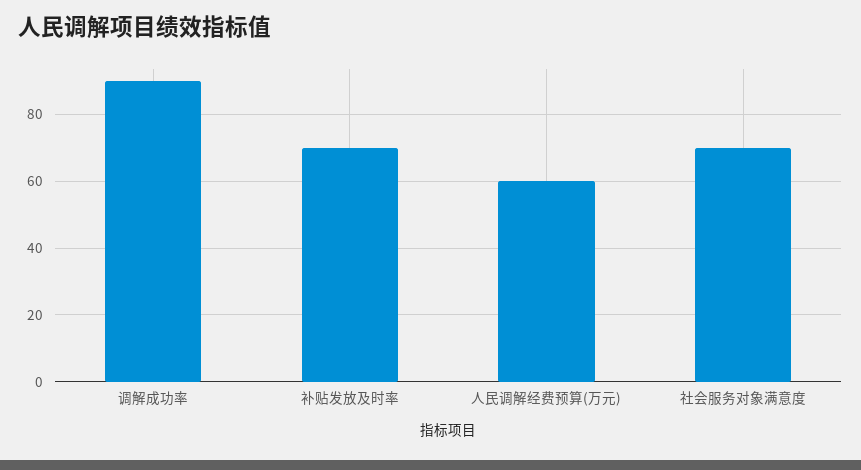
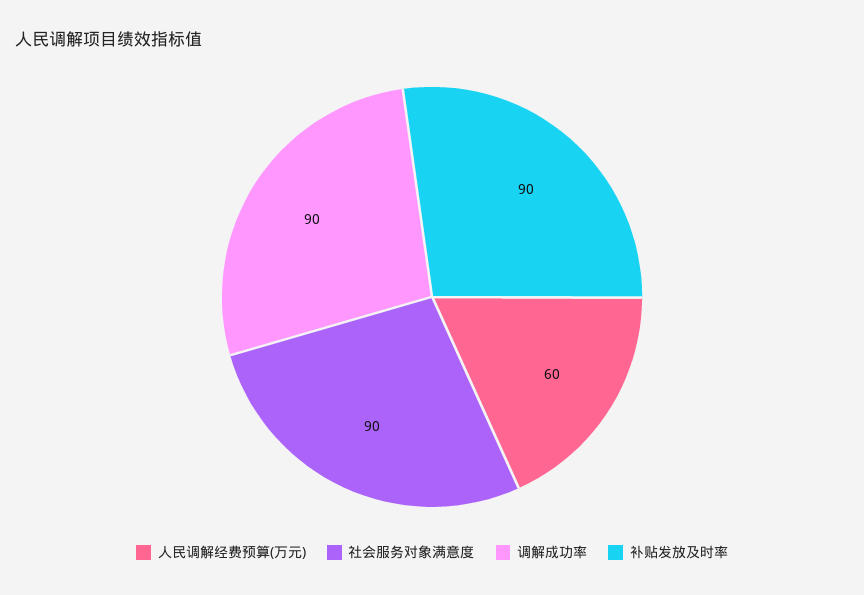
  {
    "调解成功率": 90,
-   "补贴发放及时率": 70,
+   "补贴发放及时率": 90,
    "人民调解经费预算(万元)": 60,
-   "社会服务对象满意度": 70
+   "社会服务对象满意度": 90
  }

